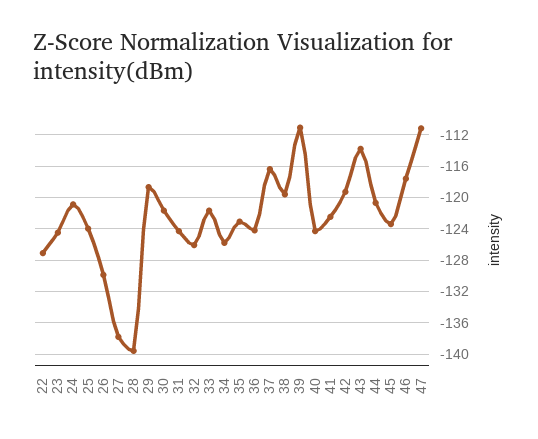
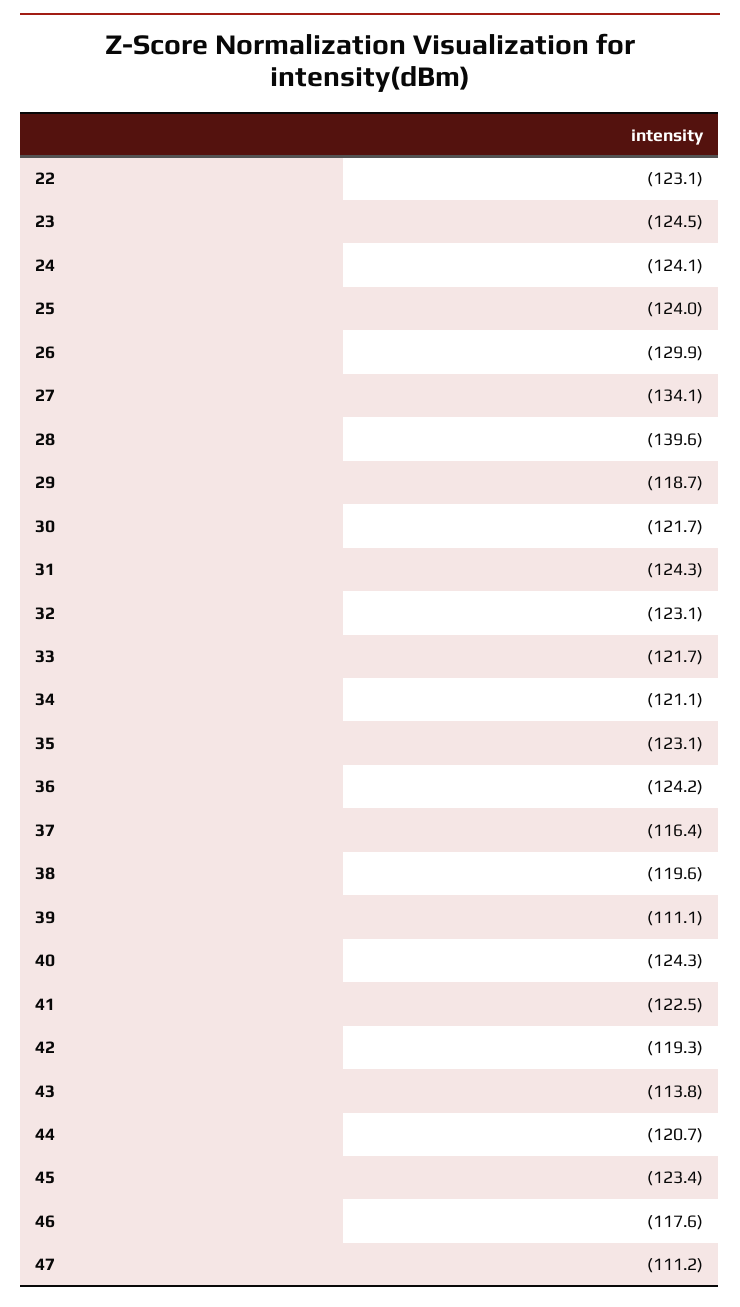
  {
-   "22": -127,
+   "22": -123.1,
    "23": -124.5,
-   "24": -121,
+   "24": -124.1,
    "25": -124,
    "26": -129.9,
-   "27": -138,
+   "27": -134.1,
    "28": -139.6,
    "29": -118.7,
    "30": -121.7,
    "31": -124.3,
-   "32": -126,
+   "32": -123.1,
    "33": -121.7,
-   "34": -126,
+   "34": -121.1,
    "35": -123.1,
    "36": -124.2,
    "37": -116.4,
    "38": -119.6,
    "39": -111.1,
    "40": -124.3,
    "41": -122.5,
    "42": -119.3,
    "43": -113.8,
    "44": -120.7,
    "45": -123.4,
    "46": -117.6,
    "47": -111.2
  }

